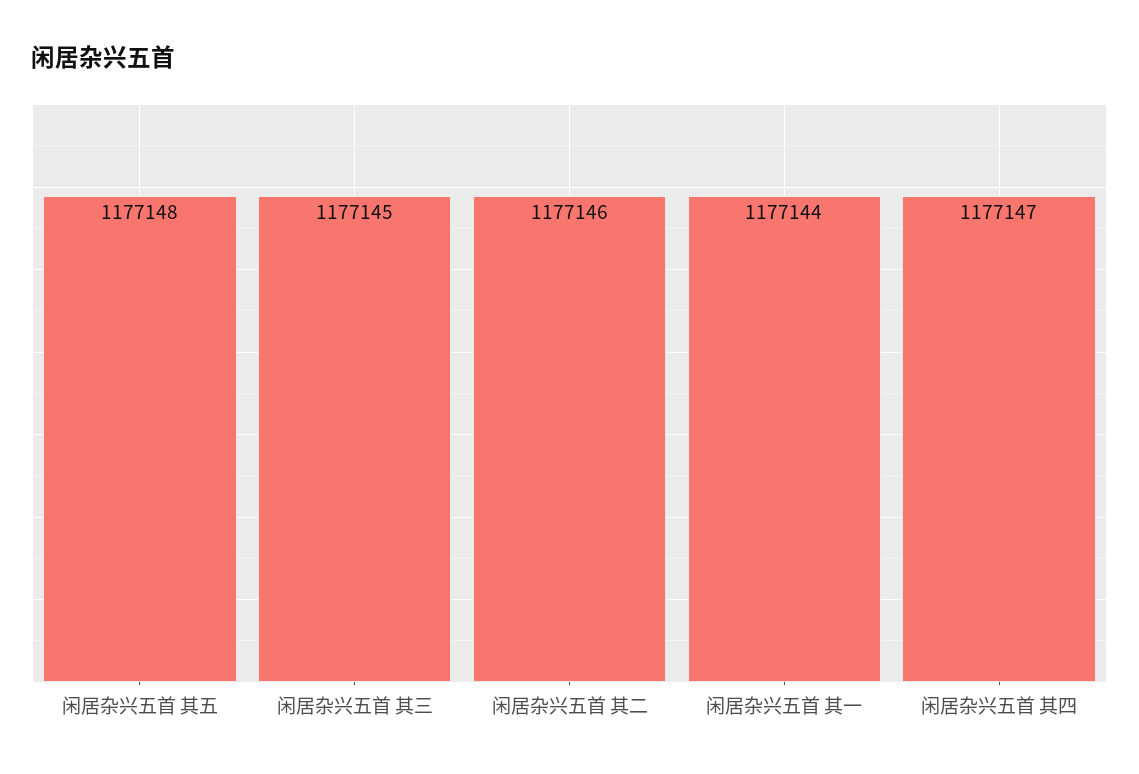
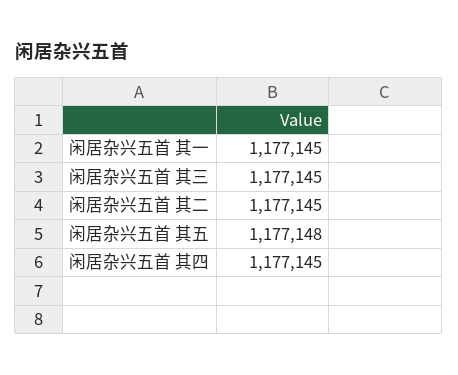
  {
    "闲居杂兴五首 其五": 1177148,
    "闲居杂兴五首 其三": 1177145,
-   "闲居杂兴五首 其二": 1177146,
+   "闲居杂兴五首 其二": 1177145,
-   "闲居杂兴五首 其一": 1177144,
+   "闲居杂兴五首 其一": 1177145,
-   "闲居杂兴五首 其四": 1177147
+   "闲居杂兴五首 其四": 1177145
  }

